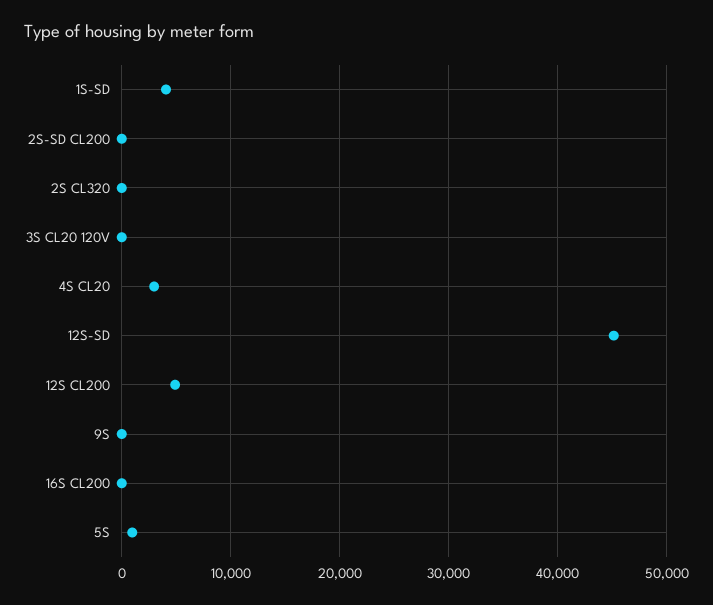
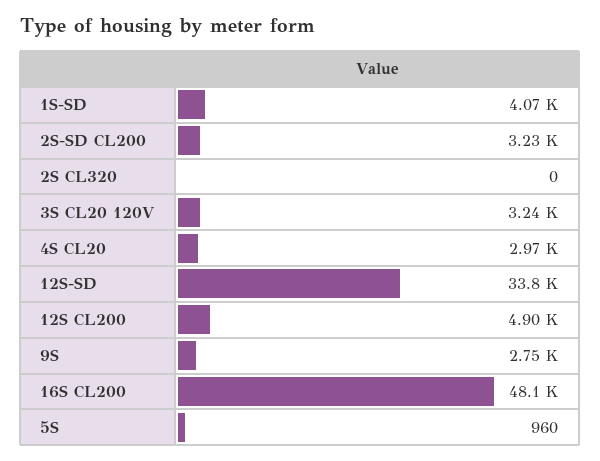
  {
    "1S-SD": 4070,
-   "2S-SD CL200": 0,
+   "2S-SD CL200": 3230,
    "2S CL320": 0,
-   "3S CL20 120V": 0,
+   "3S CL20 120V": 3240,
    "4S CL20": 2970,
-   "12S-SD": 45000,
+   "12S-SD": 33800,
    "12S CL200": 4900,
-   "9S": 0,
+   "9S": 2750,
-   "16S CL200": 0,
+   "16S CL200": 48100,
    "5S": 960
  }

